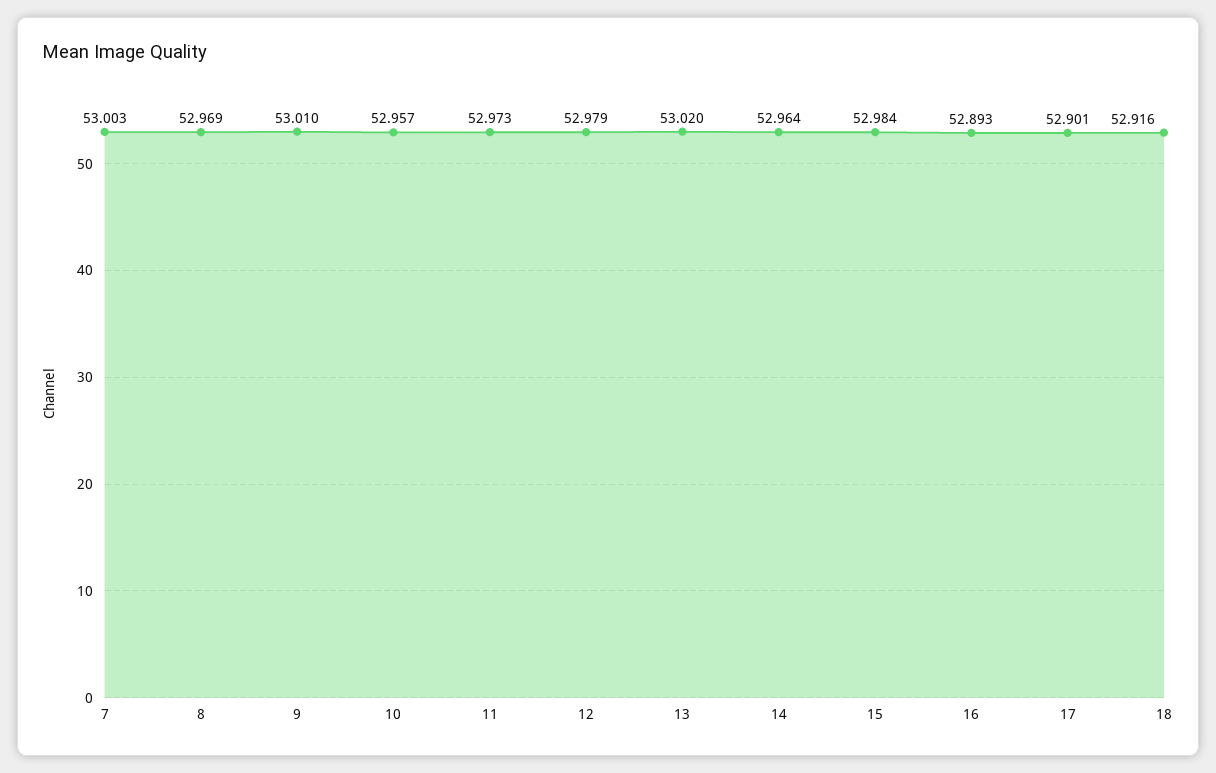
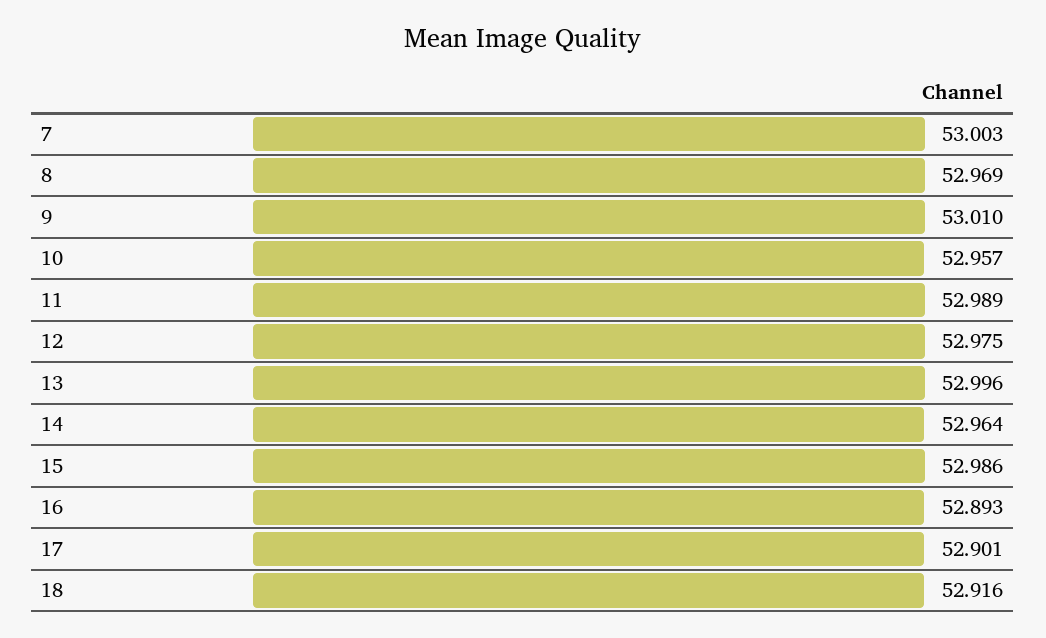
  {
    "7": 53.003,
    "8": 52.969,
    "9": 53.01,
    "10": 52.957,
-   "11": 52.973,
+   "11": 52.989,
-   "12": 52.979,
+   "12": 52.975,
-   "13": 53.02,
+   "13": 52.996,
    "14": 52.964,
-   "15": 52.984,
+   "15": 52.986,
    "16": 52.893,
    "17": 52.901,
    "18": 52.916
  }

